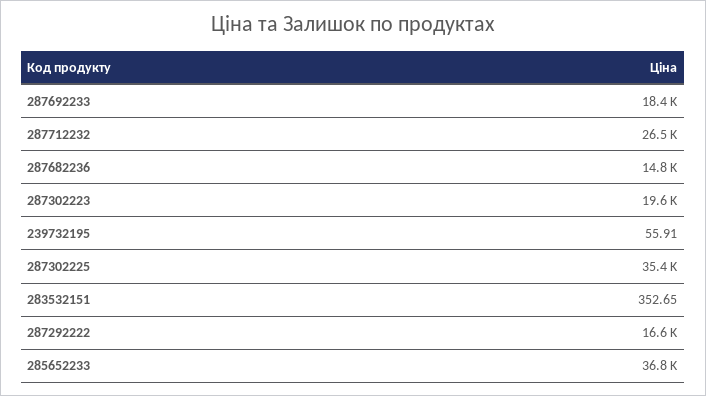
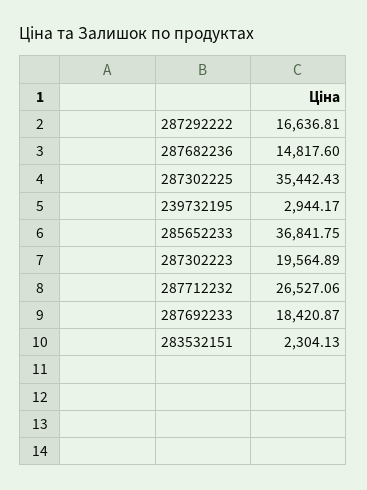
  {
    "287692233": 18420.87,
    "287712232": 26527.06,
    "287682236": 14817.6,
    "287302223": 19564.89,
-   "239732195": 55.91,
+   "239732195": 2944.17,
    "287302225": 35442.43,
-   "283532151": 352.65,
+   "283532151": 2304.13,
    "287292222": 16636.81,
    "285652233": 36841.75
  }

